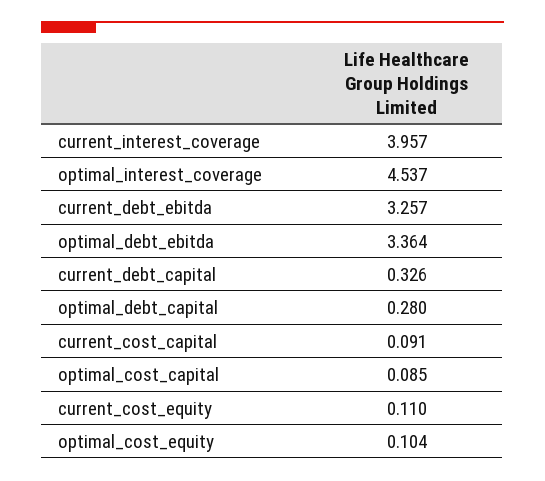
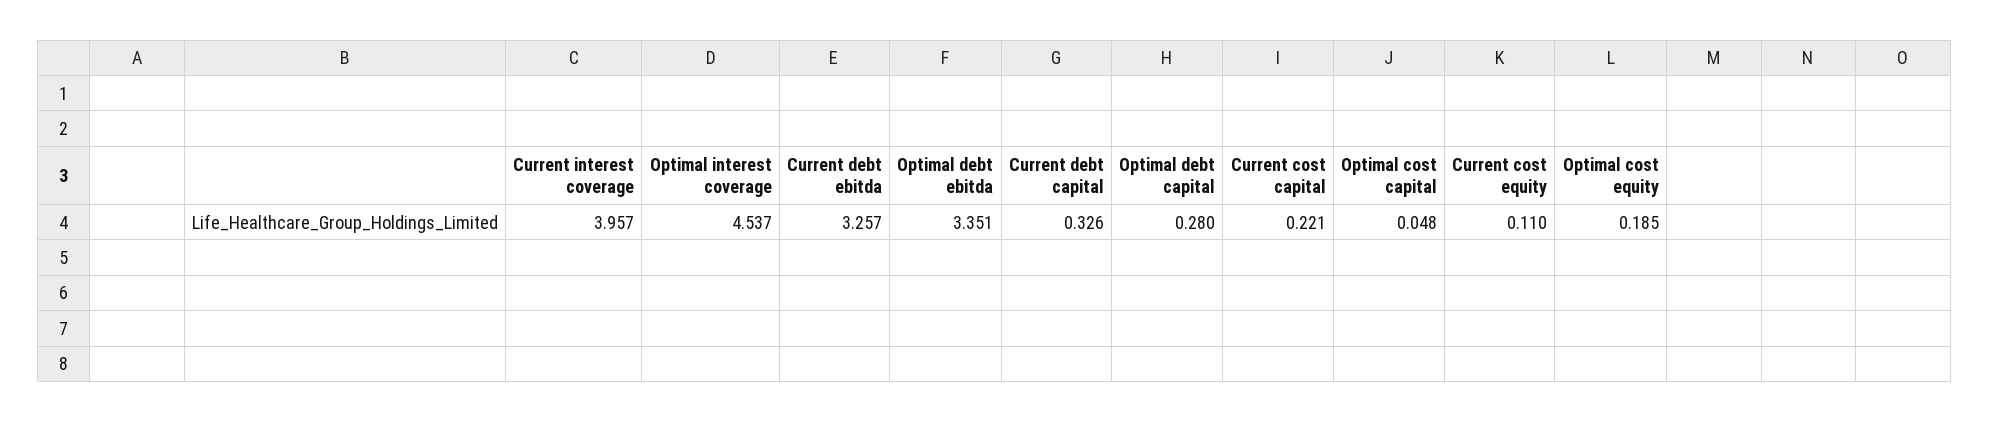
  {
    "current_interest_coverage": 3.957,
    "optimal_interest_coverage": 4.537,
    "current_debt_ebitda": 3.257,
-   "optimal_debt_ebitda": 3.364,
+   "optimal_debt_ebitda": 3.351,
    "current_debt_capital": 0.326,
    "optimal_debt_capital": 0.28,
-   "current_cost_capital": 0.091,
+   "current_cost_capital": 0.221,
-   "optimal_cost_capital": 0.085,
+   "optimal_cost_capital": 0.048,
    "current_cost_equity": 0.11,
-   "optimal_cost_equity": 0.104
+   "optimal_cost_equity": 0.185
  }

